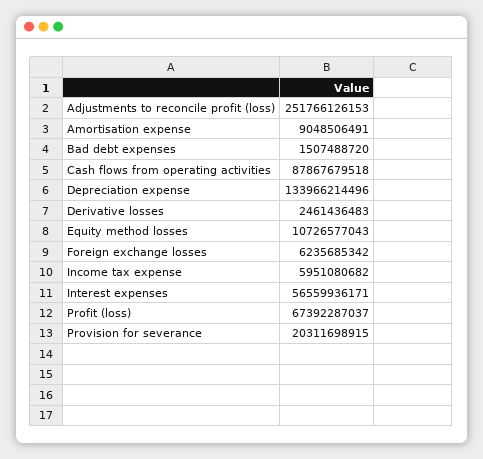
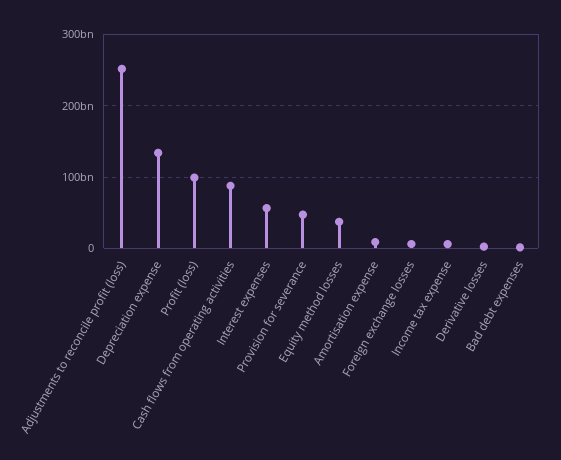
  {
    "Adjustments to reconcile profit (loss)": 251766126153,
    "Amortisation expense": 9048506491,
    "Bad debt expenses": 1507488720,
    "Cash flows from operating activities": 87867679518,
    "Depreciation expense": 133966214496,
    "Derivative losses": 2461436483,
-   "Equity method losses": 10726577043,
+   "Equity method losses": 40000000000,
    "Foreign exchange losses": 6235685342,
    "Income tax expense": 5951080682,
    "Interest expenses": 56559936171,
-   "Profit (loss)": 67392287037,
+   "Profit (loss)": 100000000000,
-   "Provision for severance": 20311698915
+   "Provision for severance": 50000000000
  }

